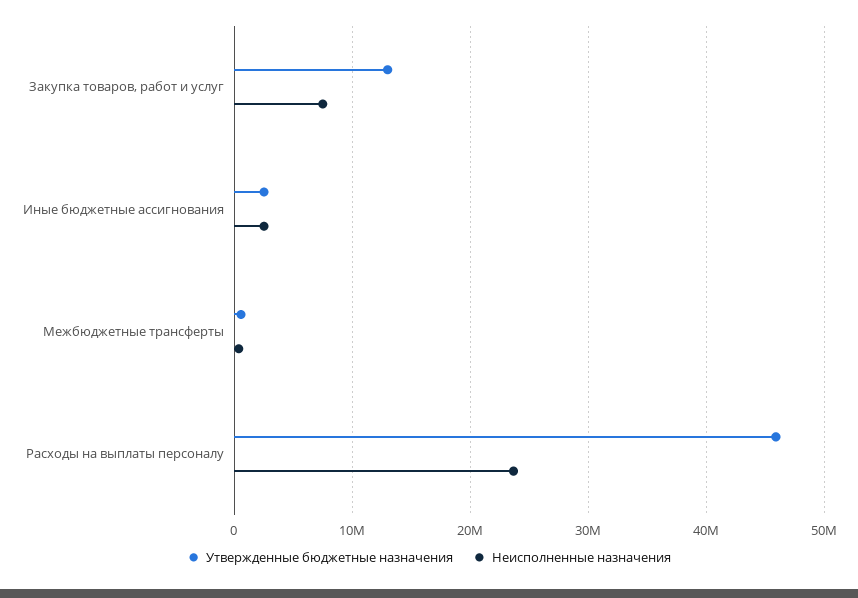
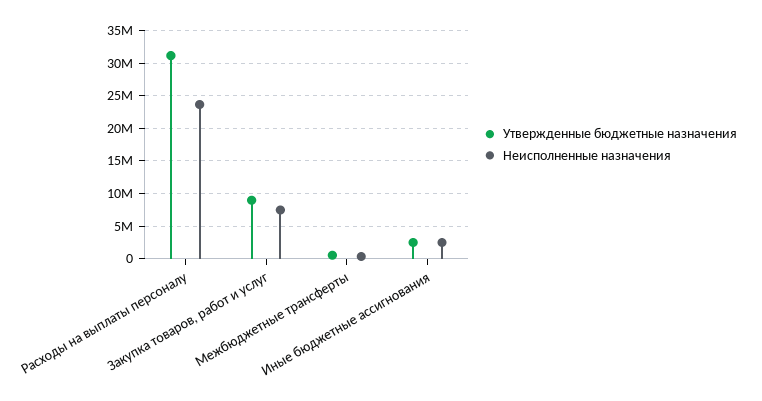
  {
    "Утвержденные бюджетные назначения": {
-     "Закупка товаров, работ и услуг": 13000000,
+     "Закупка товаров, работ и услуг": 9000000,
      "Иные бюджетные ассигнования": 3000000,
      "Межбюджетные трансферты": 1000000,
-     "Расходы на выплаты персоналу": 46000000
+     "Расходы на выплаты персоналу": 31000000
    },
    "Неисполненные назначения": {
      "Закупка товаров, работ и услуг": 7000000,
      "Иные бюджетные ассигнования": 3000000,
      "Межбюджетные трансферты": 0,
      "Расходы на выплаты персоналу": 24000000
    }
  }

